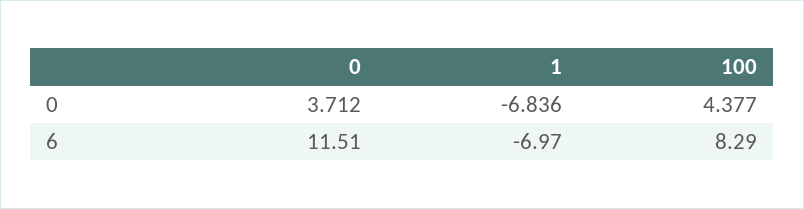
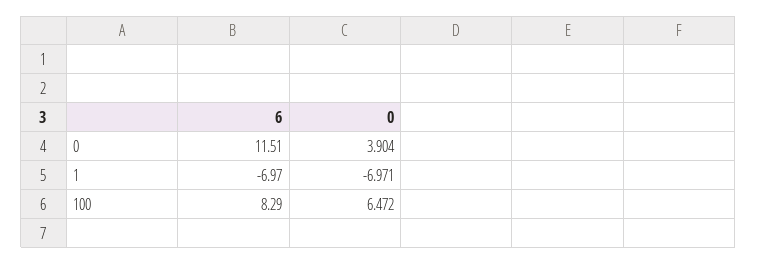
  {
    "0": {
-     "0": 3.712,
+     "0": 3.904,
      "6": 11.51
    },
    "1": {
-     "0": -6.836,
+     "0": -6.971,
      "6": -6.97
    },
    "100": {
-     "0": 4.377,
+     "0": 6.472,
      "6": 8.29
    }
  }

